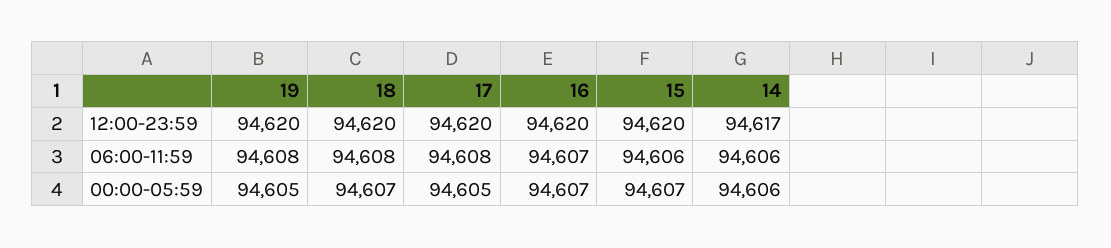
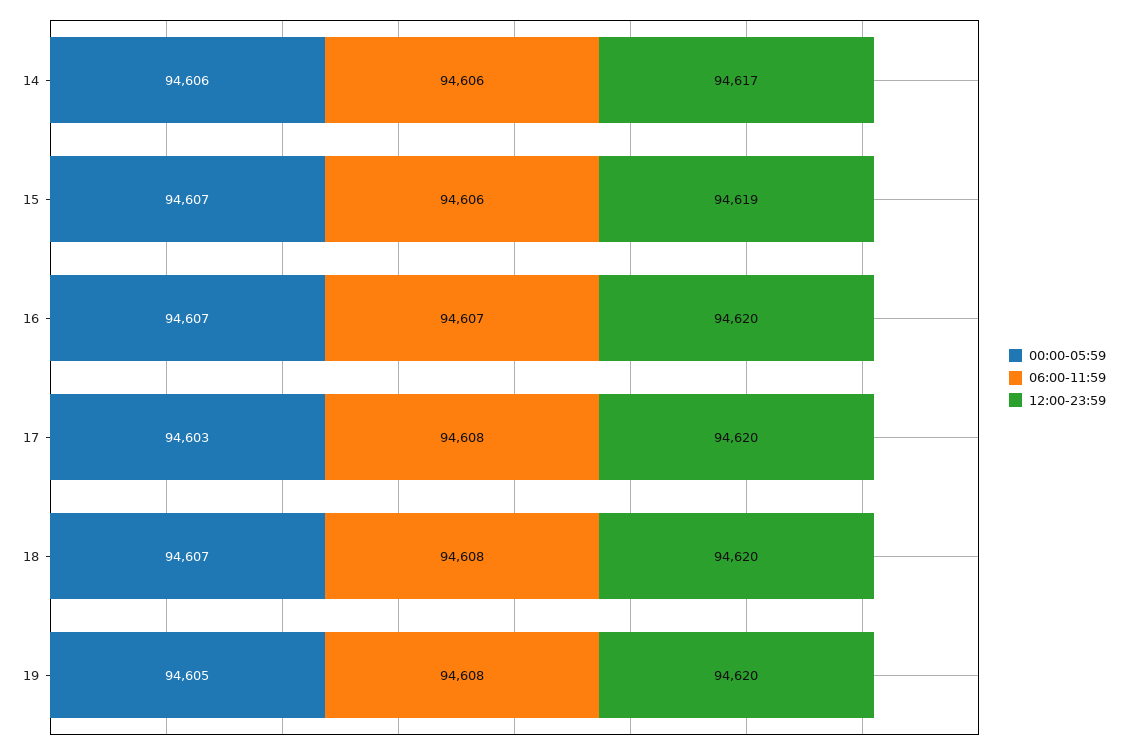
  {
    "12:00-23:59": {
      "19": 94620,
      "18": 94620,
      "17": 94620,
      "16": 94620,
-     "15": 94620,
+     "15": 94619,
      "14": 94617
    },
    "06:00-11:59": {
      "19": 94608,
      "18": 94608,
      "17": 94608,
      "16": 94607,
      "15": 94606,
      "14": 94606
    },
    "00:00-05:59": {
      "19": 94605,
      "18": 94607,
-     "17": 94605,
+     "17": 94603,
      "16": 94607,
      "15": 94607,
      "14": 94606
    }
  }

